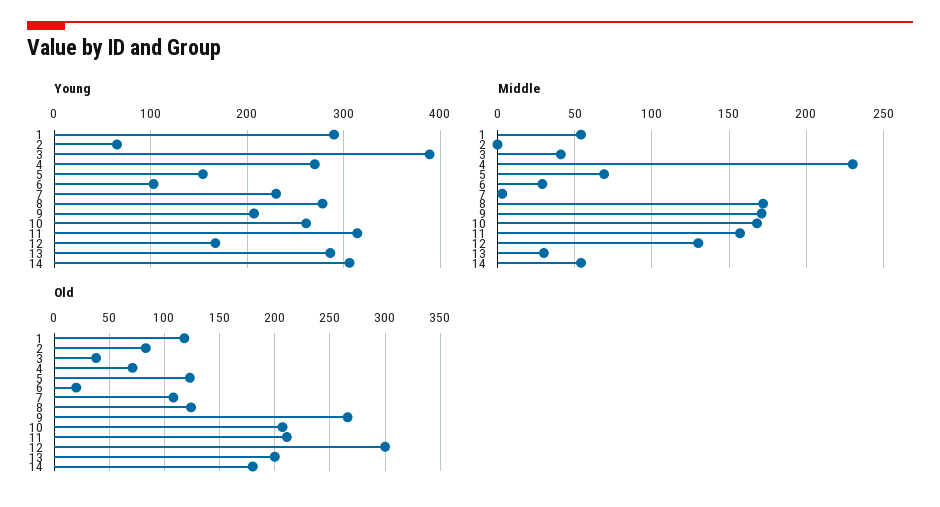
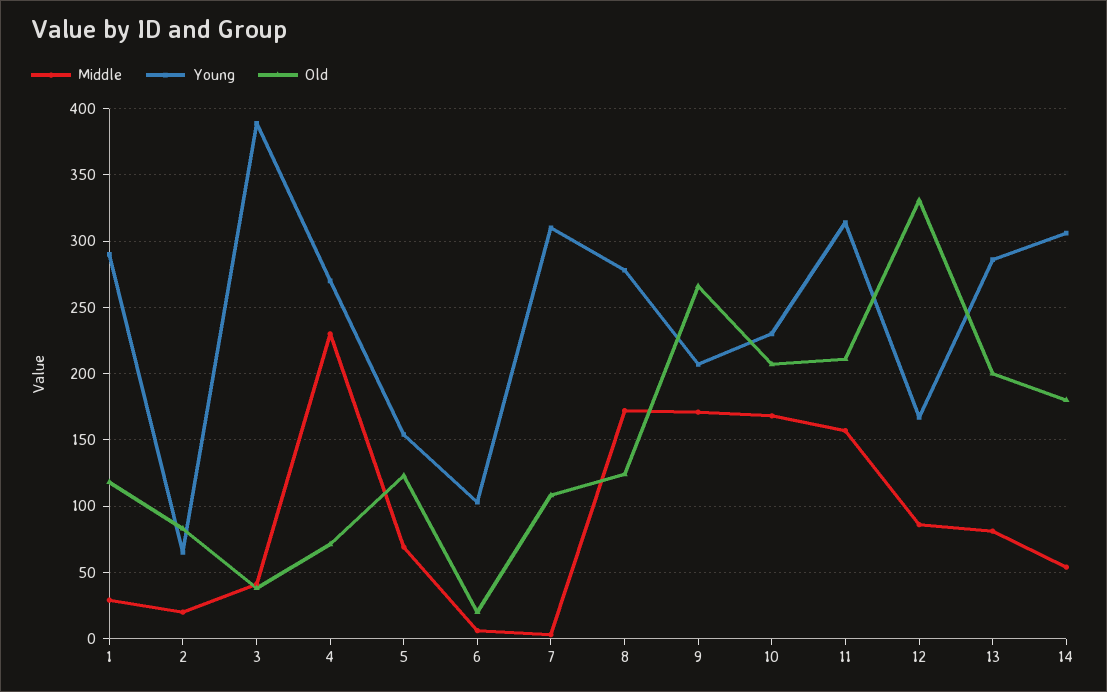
  {
    "Young": {
      "1": 290,
      "2": 65,
      "3": 390,
      "4": 270,
      "5": 155,
      "6": 105,
-     "7": 230,
+     "7": 310,
      "8": 280,
      "9": 205,
-     "10": 260,
+     "10": 230,
      "11": 315,
      "12": 165,
      "13": 285,
      "14": 305
    },
    "Middle": {
-     "1": 55,
+     "1": 30,
-     "2": 0,
+     "2": 20,
      "3": 40,
      "4": 230,
      "5": 70,
-     "6": 30,
+     "6": 5,
      "7": 5,
      "8": 170,
      "9": 170,
      "10": 170,
      "11": 155,
-     "12": 130,
+     "12": 85,
-     "13": 30,
+     "13": 80,
      "14": 55
    },
    "Old": {
      "1": 120,
      "2": 85,
      "3": 40,
      "4": 70,
      "5": 125,
      "6": 20,
      "7": 110,
      "8": 125,
      "9": 265,
      "10": 205,
      "11": 210,
-     "12": 300,
+     "12": 330,
      "13": 200,
      "14": 180
    }
  }

